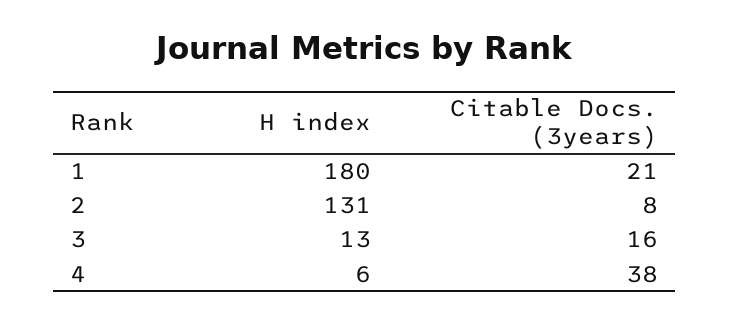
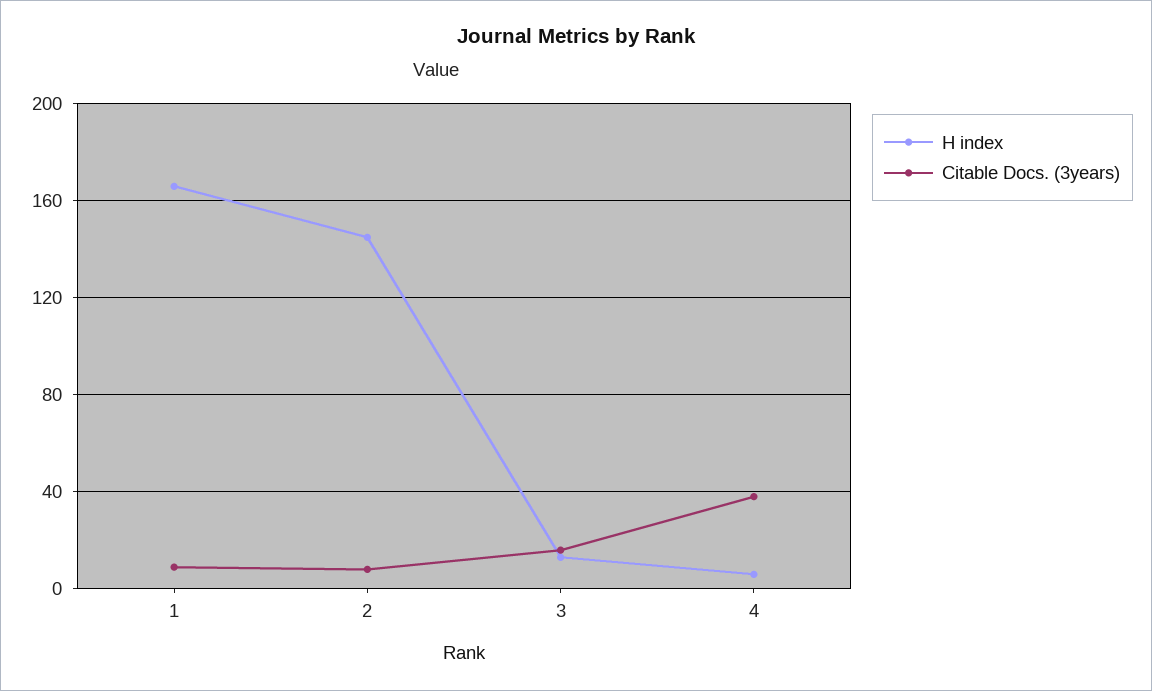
  {
    "H index": {
-     "1": 180,
+     "1": 165,
-     "2": 131,
+     "2": 145,
      "3": 13,
      "4": 6
    },
    "Citable Docs. (3years)": {
-     "1": 21,
+     "1": 10,
      "2": 8,
      "3": 16,
      "4": 38
    }
  }

